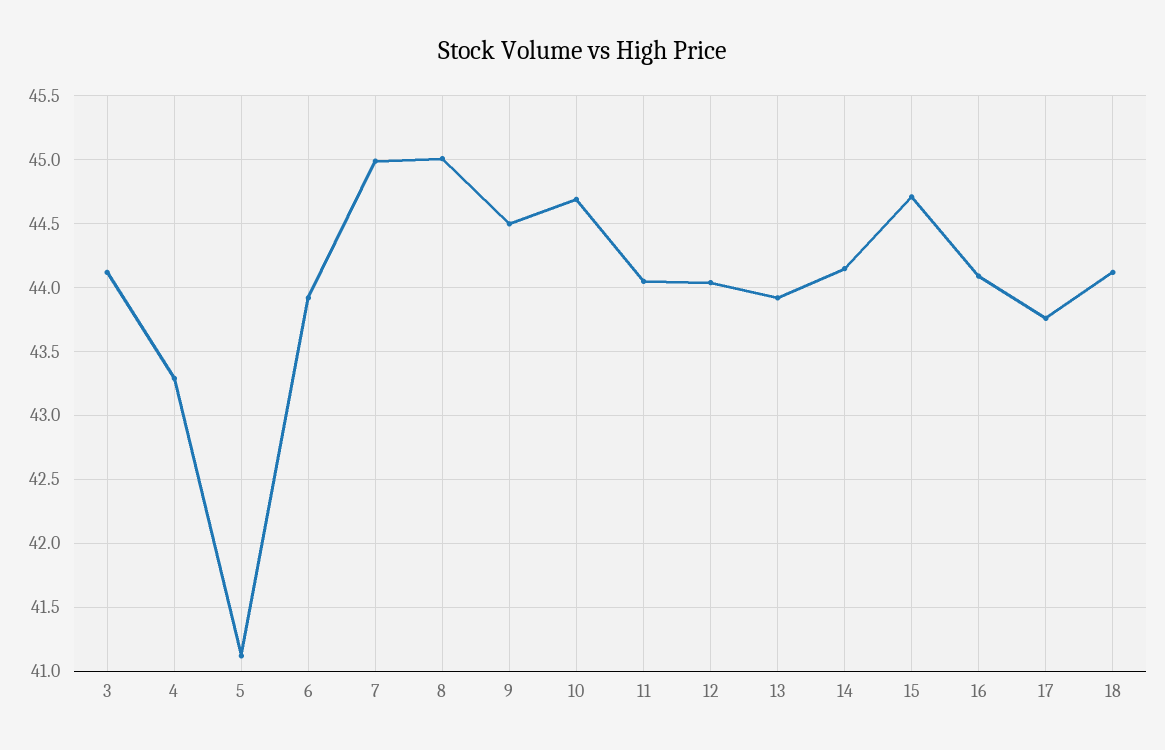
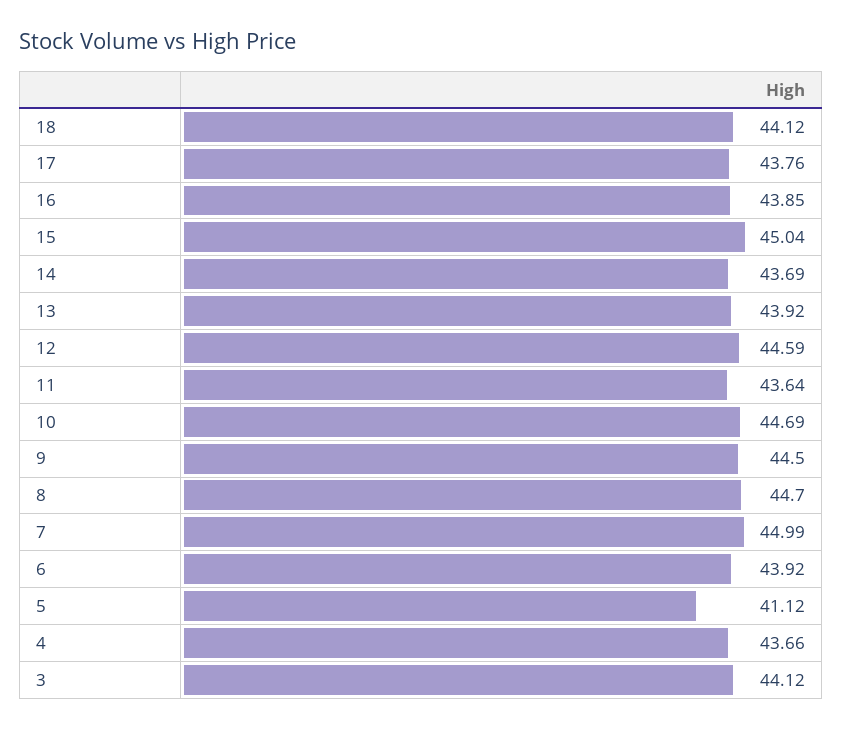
  {
    "3": 44.12,
-   "4": 43.3,
+   "4": 43.66,
    "5": 41.12,
    "6": 43.92,
    "7": 44.99,
-   "8": 45,
+   "8": 44.7,
    "9": 44.5,
    "10": 44.69,
-   "11": 44.05,
+   "11": 43.64,
-   "12": 44.05,
+   "12": 44.59,
    "13": 43.92,
-   "14": 44.15,
+   "14": 43.69,
-   "15": 44.7,
+   "15": 45.04,
-   "16": 44.1,
+   "16": 43.85,
    "17": 43.76,
    "18": 44.12
  }

